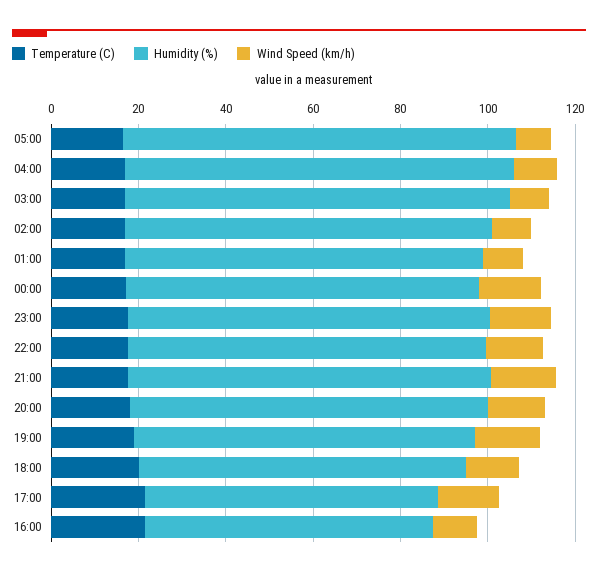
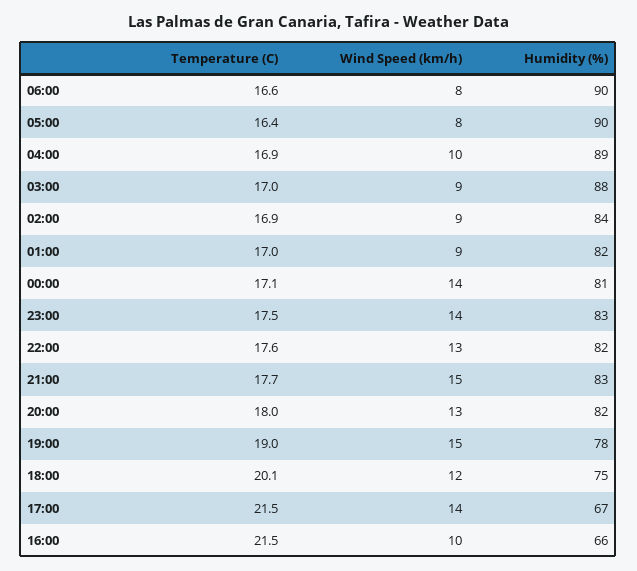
  {
    "Temperature (C)": {
      "05:00": 16.4,
      "04:00": 16.9,
      "03:00": 17,
      "02:00": 16.9,
      "01:00": 17,
      "00:00": 17.1,
      "23:00": 17.5,
      "22:00": 17.6,
      "21:00": 17.7,
      "20:00": 18,
      "19:00": 19,
      "18:00": 20.1,
      "17:00": 21.5,
-     "16:00": 21.5
+     "16:00": 21.5,
+     "06:00": 16.6
    },
    "Humidity (%)": {
      "05:00": 90,
      "04:00": 89,
      "03:00": 88,
      "02:00": 84,
      "01:00": 82,
      "00:00": 81,
      "23:00": 83,
      "22:00": 82,
      "21:00": 83,
      "20:00": 82,
      "19:00": 78,
      "18:00": 75,
      "17:00": 67,
-     "16:00": 66
+     "16:00": 66,
+     "06:00": 90
    },
    "Wind Speed (km/h)": {
      "05:00": 8,
      "04:00": 10,
      "03:00": 9,
      "02:00": 9,
      "01:00": 9,
      "00:00": 14,
      "23:00": 14,
      "22:00": 13,
      "21:00": 15,
      "20:00": 13,
      "19:00": 15,
      "18:00": 12,
      "17:00": 14,
-     "16:00": 10
+     "16:00": 10,
+     "06:00": 8
    }
  }

